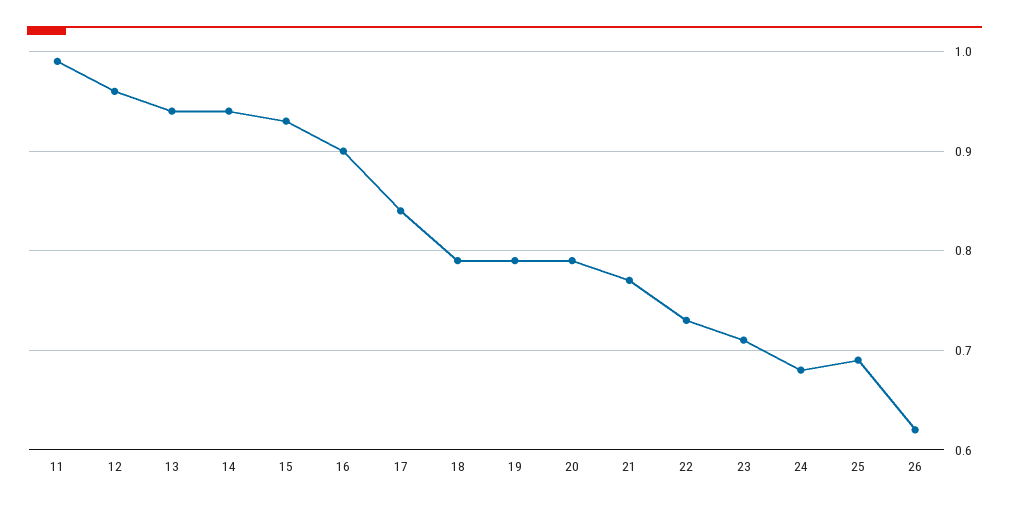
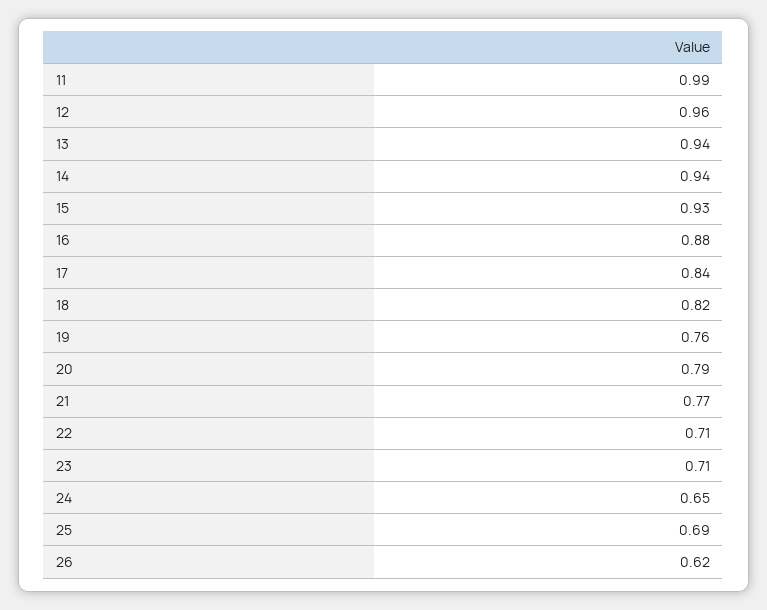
  {
    "11": 0.99,
    "12": 0.96,
    "13": 0.94,
    "14": 0.94,
    "15": 0.93,
-   "16": 0.9,
+   "16": 0.88,
    "17": 0.84,
-   "18": 0.79,
+   "18": 0.82,
-   "19": 0.79,
+   "19": 0.76,
    "20": 0.79,
    "21": 0.77,
-   "22": 0.73,
+   "22": 0.71,
    "23": 0.71,
-   "24": 0.68,
+   "24": 0.65,
    "25": 0.69,
    "26": 0.62
  }

